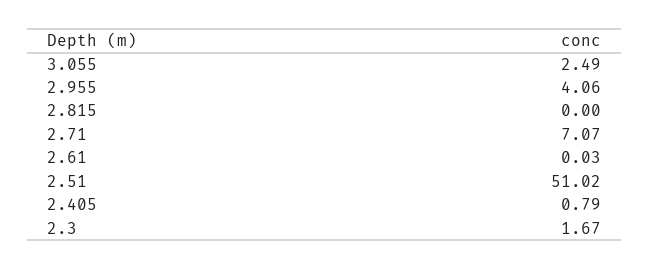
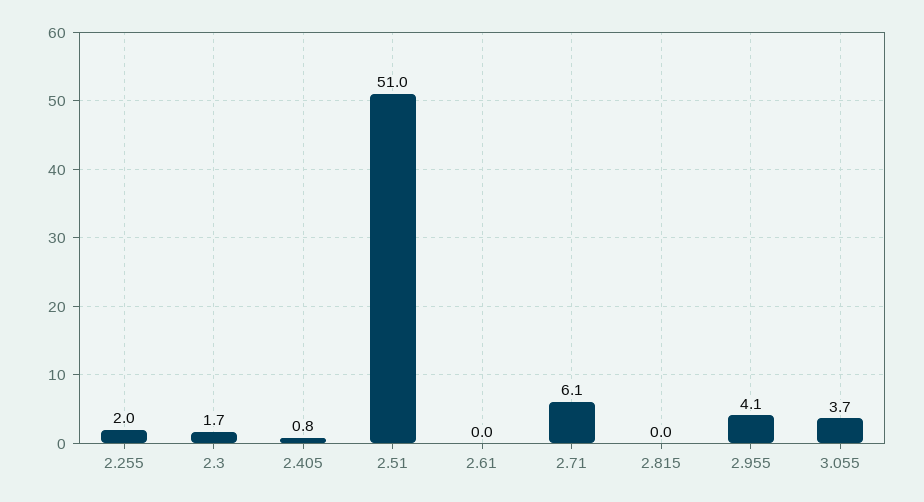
  {
-   "3.055": 2.49,
+   "3.055": 3.7,
    "2.955": 4.06,
    "2.815": 0,
-   "2.71": 7.07,
+   "2.71": 6.1,
    "2.61": 0.03,
    "2.51": 51.02,
    "2.405": 0.79,
-   "2.3": 1.67
+   "2.3": 1.67,
+   "2.255": 2
  }

